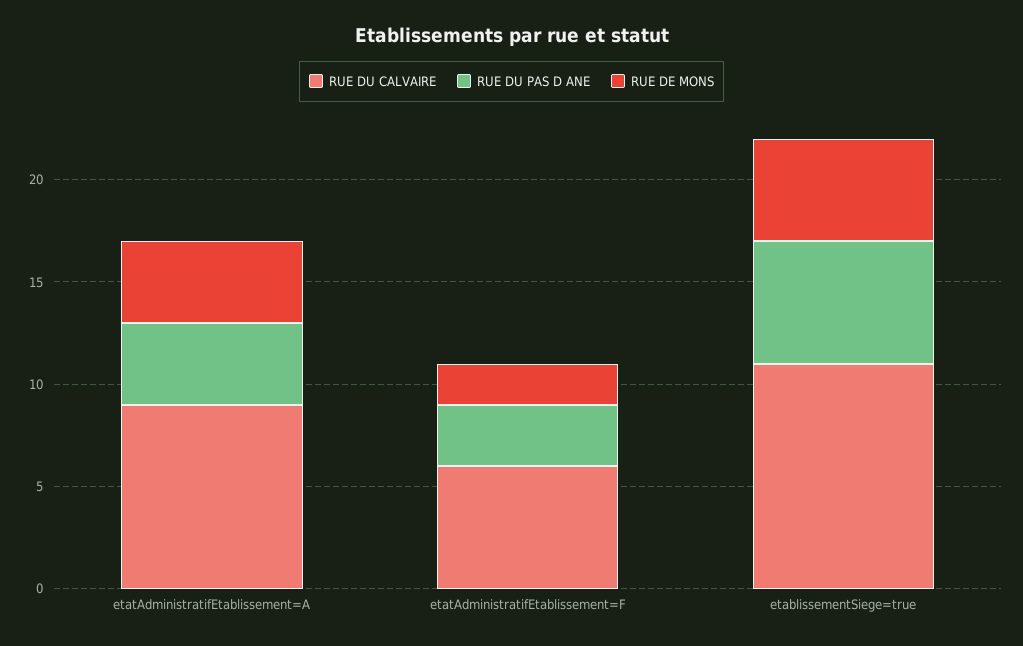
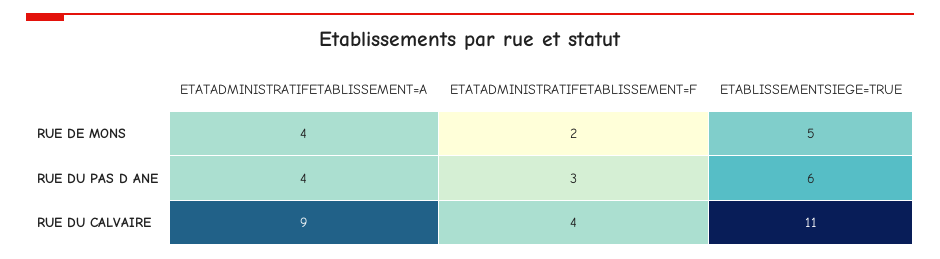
  {
    "RUE DU CALVAIRE": {
      "etatAdministratifEtablissement=A": 9,
-     "etatAdministratifEtablissement=F": 6,
+     "etatAdministratifEtablissement=F": 4,
      "etablissementSiege=true": 11
    },
    "RUE DU PAS D ANE": {
      "etatAdministratifEtablissement=A": 4,
      "etatAdministratifEtablissement=F": 3,
      "etablissementSiege=true": 6
    },
    "RUE DE MONS": {
      "etatAdministratifEtablissement=A": 4,
      "etatAdministratifEtablissement=F": 2,
      "etablissementSiege=true": 5
    }
  }

